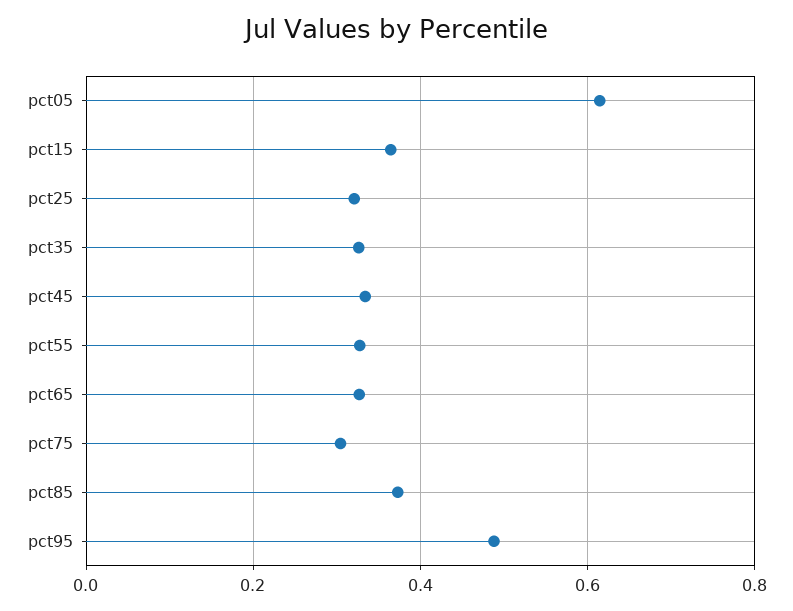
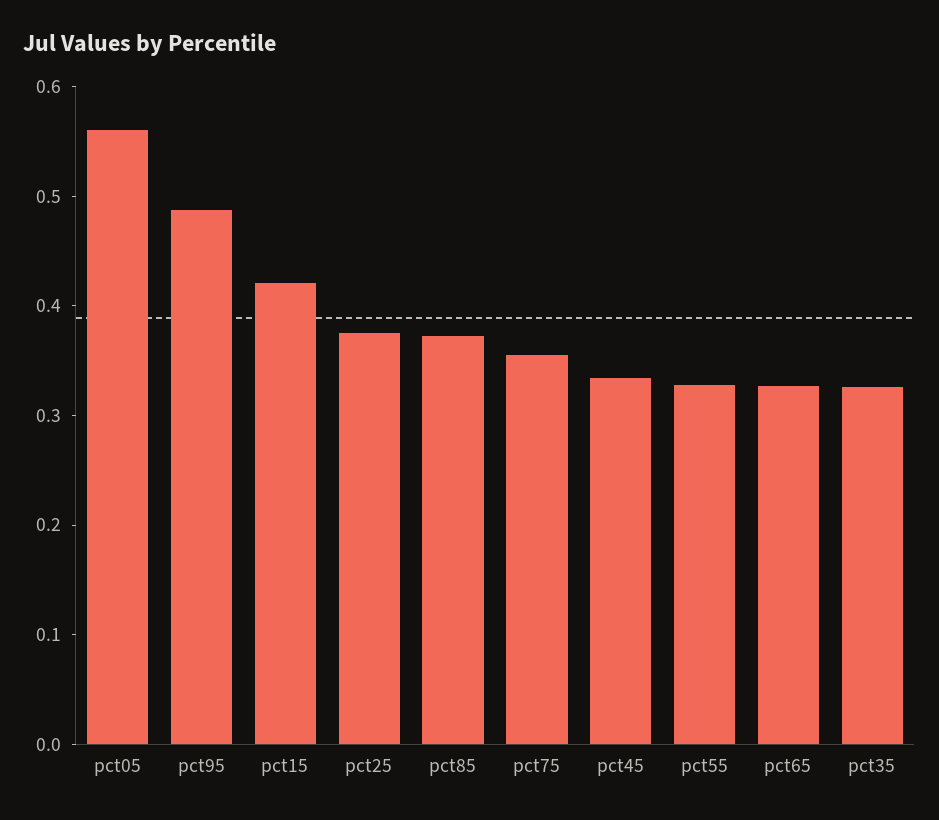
  {
-   "pct05": 0.62,
+   "pct05": 0.56,
-   "pct15": 0.36,
+   "pct15": 0.42,
-   "pct25": 0.32,
+   "pct25": 0.38,
    "pct35": 0.32,
    "pct45": 0.34,
    "pct55": 0.32,
    "pct65": 0.32,
-   "pct75": 0.3,
+   "pct75": 0.36,
    "pct85": 0.38,
    "pct95": 0.48
  }

